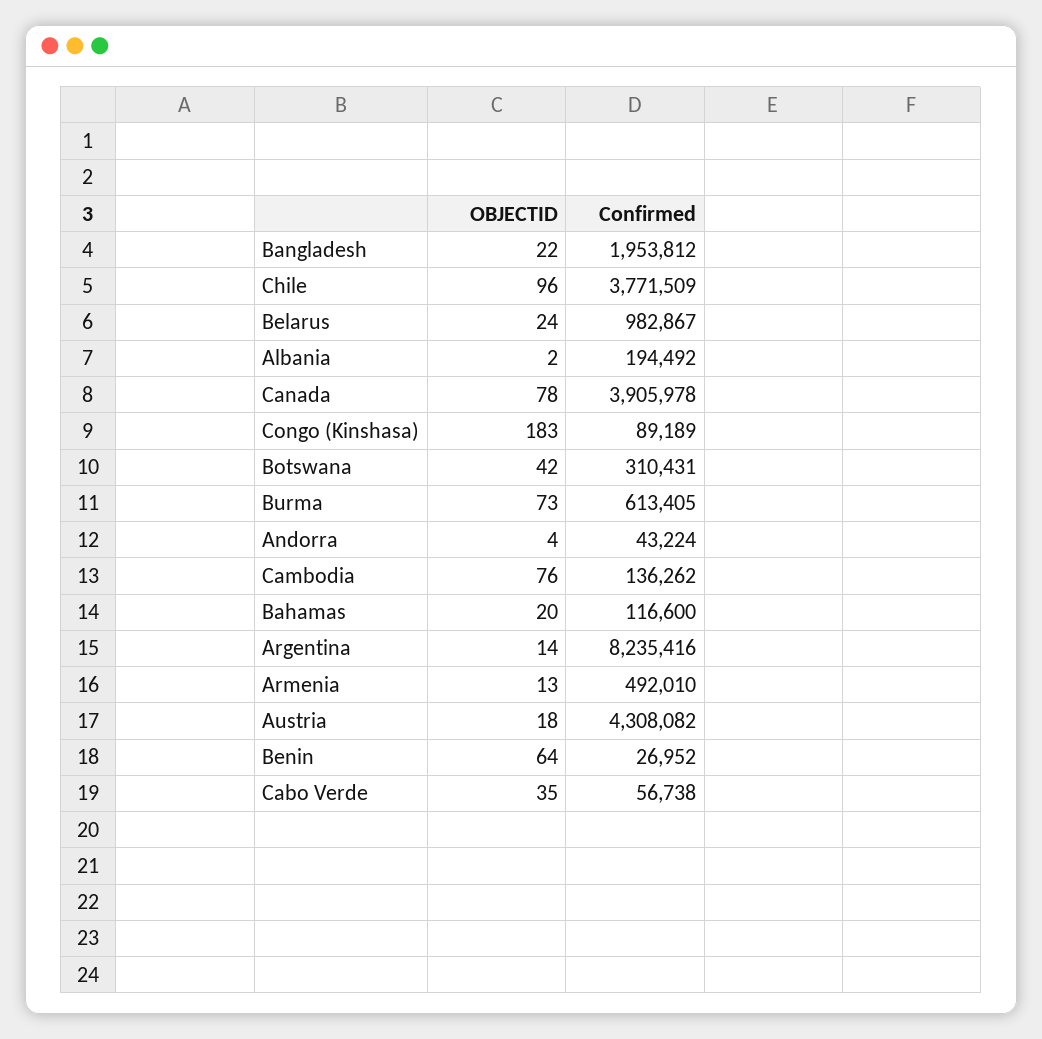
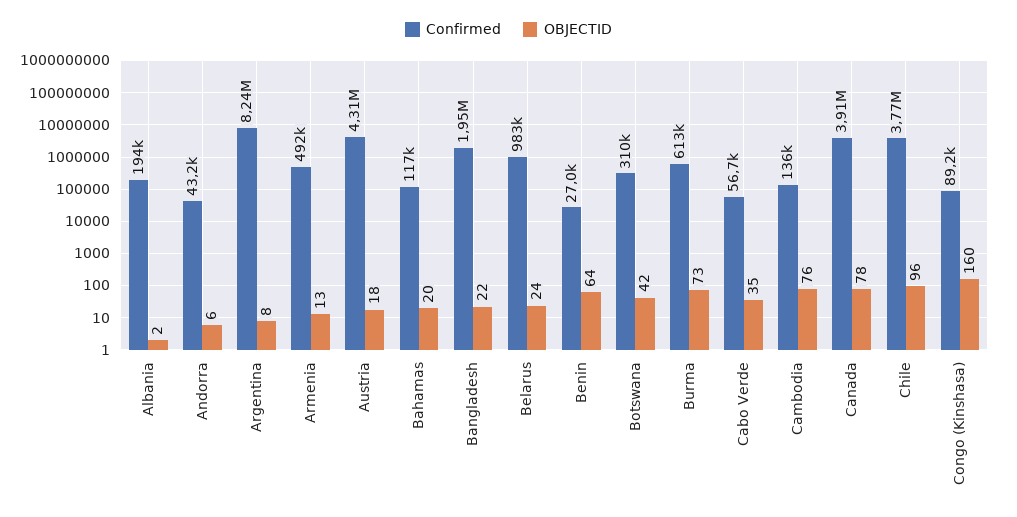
  {
    "OBJECTID": {
      "Bangladesh": 22,
      "Chile": 96,
      "Belarus": 24,
      "Albania": 2,
      "Canada": 78,
-     "Congo (Kinshasa)": 183,
+     "Congo (Kinshasa)": 160,
      "Botswana": 42,
      "Burma": 73,
-     "Andorra": 4,
+     "Andorra": 6,
      "Cambodia": 76,
      "Bahamas": 20,
-     "Argentina": 14,
+     "Argentina": 8,
      "Armenia": 13,
      "Austria": 18,
      "Benin": 64,
      "Cabo Verde": 35
    },
    "Confirmed": {
      "Bangladesh": 1953812,
      "Chile": 3771509,
      "Belarus": 982867,
      "Albania": 194492,
      "Canada": 3905978,
      "Congo (Kinshasa)": 89189,
      "Botswana": 310431,
      "Burma": 613405,
      "Andorra": 43224,
      "Cambodia": 136262,
      "Bahamas": 116600,
      "Argentina": 8235416,
      "Armenia": 492010,
      "Austria": 4308082,
      "Benin": 26952,
      "Cabo Verde": 56738
    }
  }

